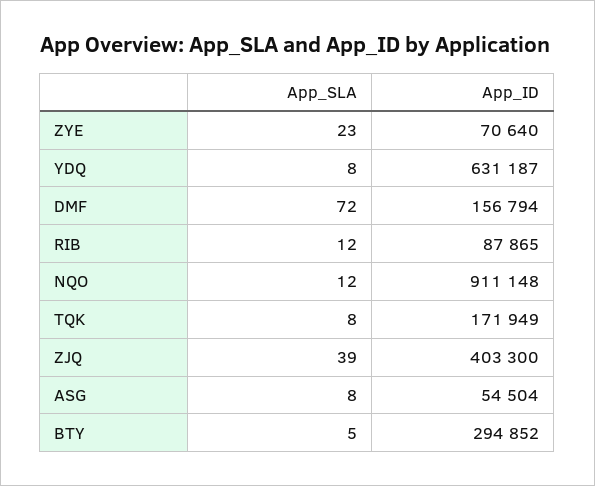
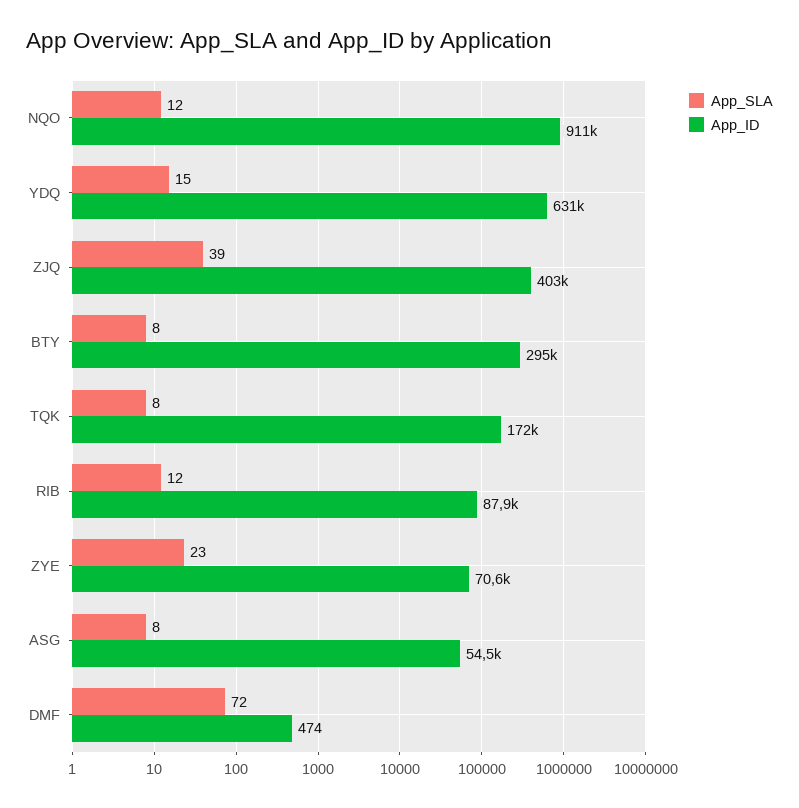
  {
    "App_SLA": {
      "ZYE": 23,
-     "YDQ": 8,
+     "YDQ": 15,
      "DMF": 72,
      "RIB": 12,
      "NQO": 12,
      "TQK": 8,
      "ZJQ": 39,
      "ASG": 8,
-     "BTY": 5
+     "BTY": 8
    },
    "App_ID": {
      "ZYE": 70640,
      "YDQ": 631187,
-     "DMF": 156794,
+     "DMF": 474,
      "RIB": 87865,
      "NQO": 911148,
      "TQK": 171949,
      "ZJQ": 403300,
      "ASG": 54504,
      "BTY": 294852
    }
  }

